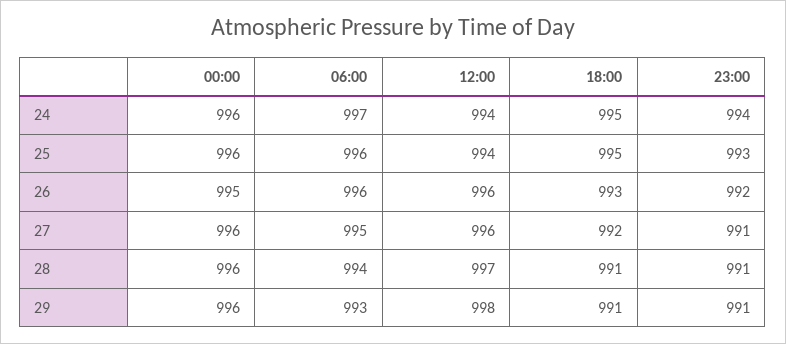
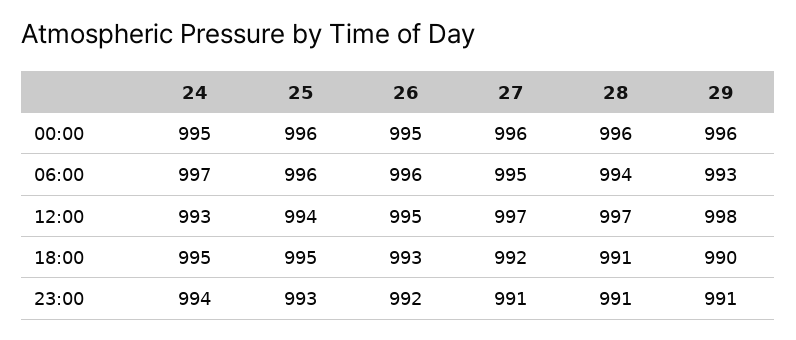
  {
    "00:00": {
-     "24": 996,
+     "24": 995,
      "25": 996,
      "26": 995,
      "27": 996,
      "28": 996,
      "29": 996
    },
    "06:00": {
      "24": 997,
      "25": 996,
      "26": 996,
      "27": 995,
      "28": 994,
      "29": 993
    },
    "12:00": {
-     "24": 994,
+     "24": 993,
      "25": 994,
-     "26": 996,
+     "26": 995,
-     "27": 996,
+     "27": 997,
      "28": 997,
      "29": 998
    },
    "18:00": {
      "24": 995,
      "25": 995,
      "26": 993,
      "27": 992,
      "28": 991,
-     "29": 991
+     "29": 990
    },
    "23:00": {
      "24": 994,
      "25": 993,
      "26": 992,
      "27": 991,
      "28": 991,
      "29": 991
    }
  }

